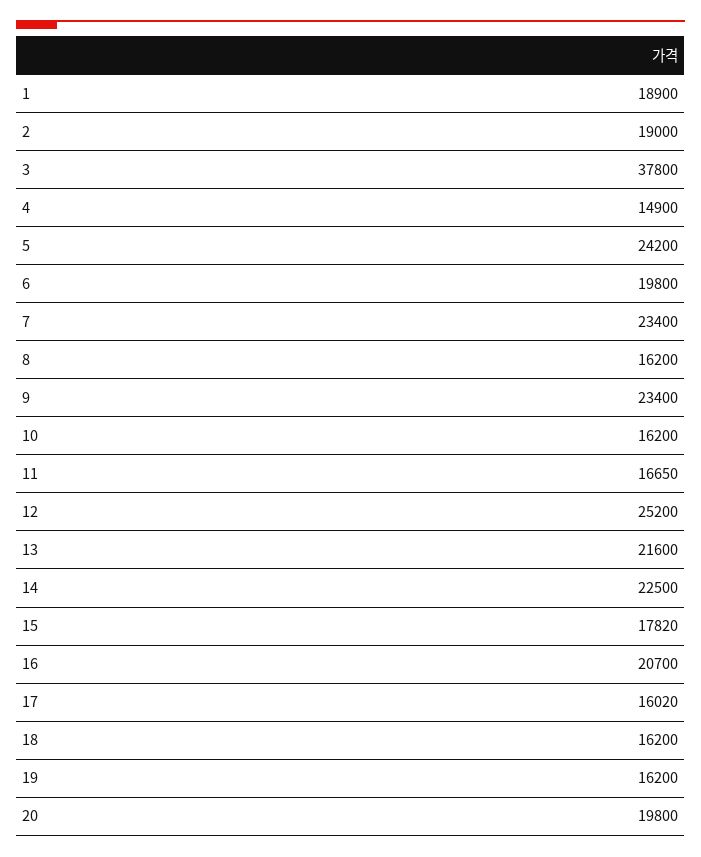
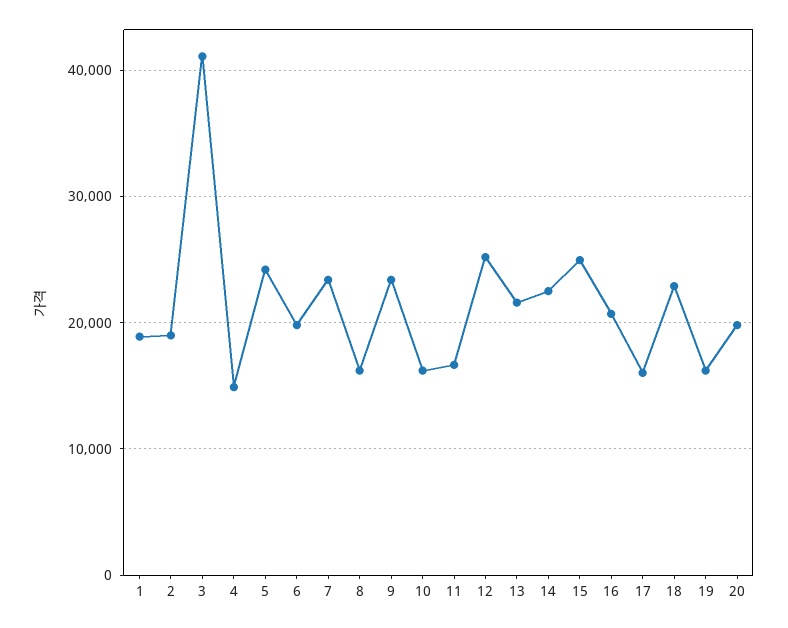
  {
    "1": 18900,
    "2": 19000,
-   "3": 37800,
+   "3": 41000,
    "4": 14900,
    "5": 24200,
    "6": 19800,
    "7": 23400,
    "8": 16200,
    "9": 23400,
    "10": 16200,
    "11": 16650,
    "12": 25200,
    "13": 21600,
    "14": 22500,
-   "15": 17820,
+   "15": 25000,
    "16": 20700,
    "17": 16020,
-   "18": 16200,
+   "18": 23000,
    "19": 16200,
    "20": 19800
  }

